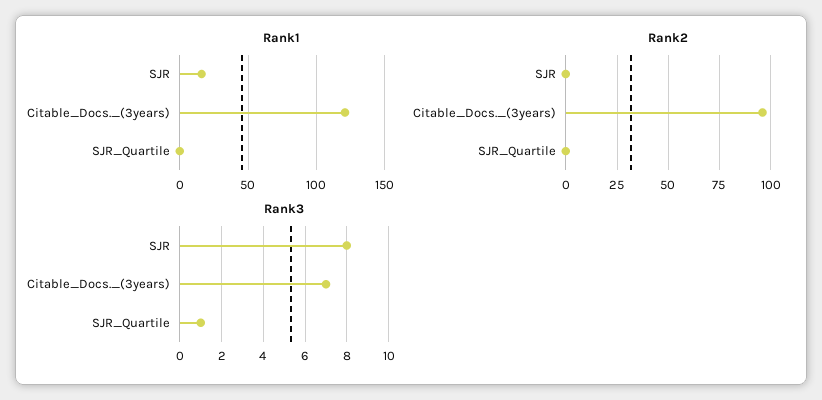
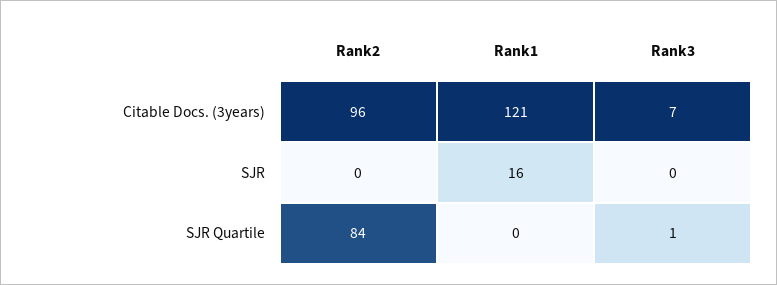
  {
    "Rank1": {
      "SJR": 16,
      "Citable_Docs._(3years)": 121,
      "SJR_Quartile": 0
    },
    "Rank2": {
      "SJR": 0,
      "Citable_Docs._(3years)": 96,
-     "SJR_Quartile": 0
+     "SJR_Quartile": 84
    },
    "Rank3": {
-     "SJR": 8,
+     "SJR": 0,
      "Citable_Docs._(3years)": 7,
      "SJR_Quartile": 1
    }
  }

